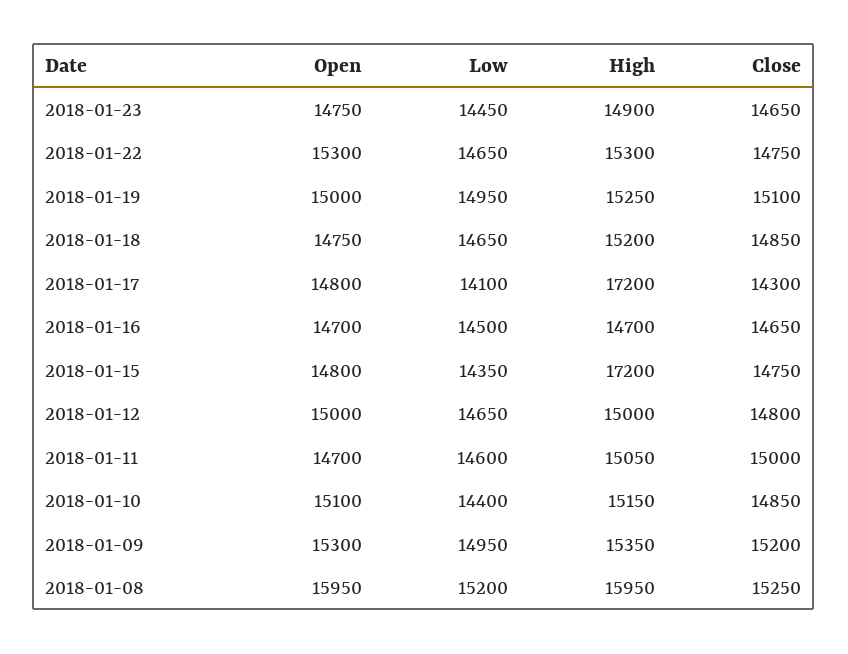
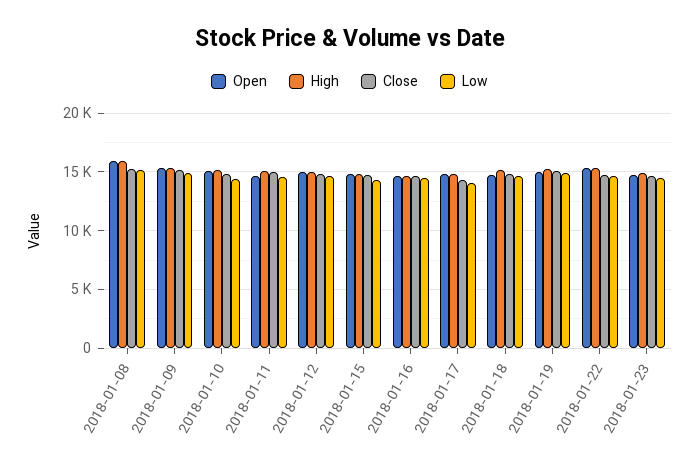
  {
    "Open": {
      "2018-01-23": 14750,
      "2018-01-22": 15300,
      "2018-01-19": 15000,
      "2018-01-18": 14750,
      "2018-01-17": 14800,
      "2018-01-16": 14700,
      "2018-01-15": 14800,
      "2018-01-12": 15000,
      "2018-01-11": 14700,
      "2018-01-10": 15100,
      "2018-01-09": 15300,
      "2018-01-08": 15950
    },
    "Low": {
      "2018-01-23": 14450,
      "2018-01-22": 14650,
      "2018-01-19": 14950,
      "2018-01-18": 14650,
      "2018-01-17": 14100,
      "2018-01-16": 14500,
      "2018-01-15": 14350,
      "2018-01-12": 14650,
      "2018-01-11": 14600,
      "2018-01-10": 14400,
      "2018-01-09": 14950,
      "2018-01-08": 15200
    },
    "High": {
      "2018-01-23": 14900,
      "2018-01-22": 15300,
      "2018-01-19": 15250,
      "2018-01-18": 15200,
-     "2018-01-17": 17200,
+     "2018-01-17": 15000,
      "2018-01-16": 14700,
-     "2018-01-15": 17200,
+     "2018-01-15": 15000,
      "2018-01-12": 15000,
      "2018-01-11": 15050,
      "2018-01-10": 15150,
      "2018-01-09": 15350,
      "2018-01-08": 15950
    },
    "Close": {
      "2018-01-23": 14650,
      "2018-01-22": 14750,
      "2018-01-19": 15100,
      "2018-01-18": 14850,
      "2018-01-17": 14300,
      "2018-01-16": 14650,
      "2018-01-15": 14750,
      "2018-01-12": 14800,
      "2018-01-11": 15000,
      "2018-01-10": 14850,
      "2018-01-09": 15200,
      "2018-01-08": 15250
    }
  }

